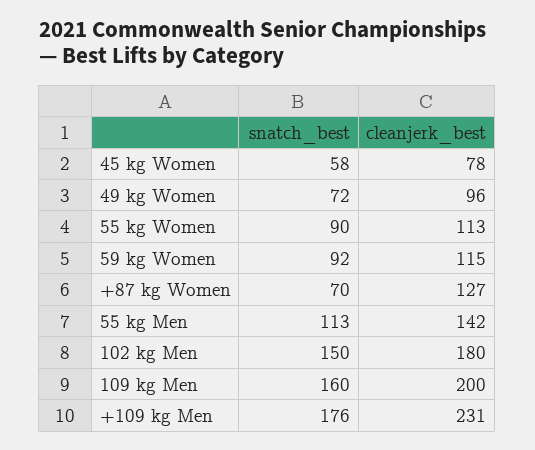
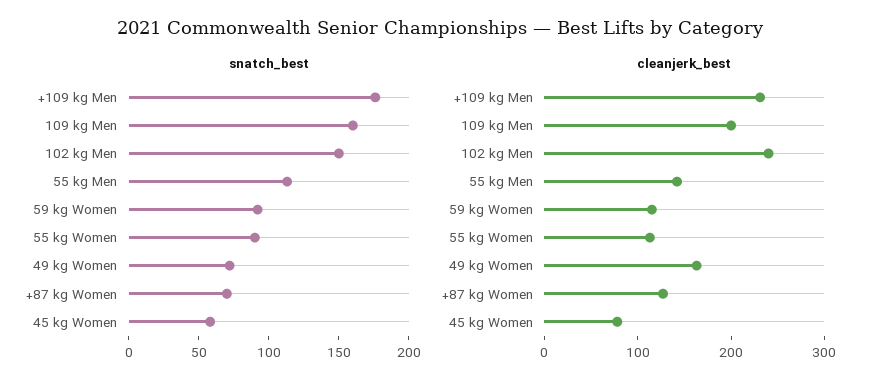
  {
    "snatch_best": {
      "45 kg Women": 58,
      "49 kg Women": 72,
      "55 kg Women": 90,
      "59 kg Women": 92,
      "+87 kg Women": 70,
      "55 kg Men": 113,
      "102 kg Men": 150,
      "109 kg Men": 160,
      "+109 kg Men": 176
    },
    "cleanjerk_best": {
      "45 kg Women": 78,
-     "49 kg Women": 96,
+     "49 kg Women": 160,
      "55 kg Women": 113,
      "59 kg Women": 115,
      "+87 kg Women": 127,
      "55 kg Men": 142,
-     "102 kg Men": 180,
+     "102 kg Men": 240,
      "109 kg Men": 200,
      "+109 kg Men": 231
    }
  }

